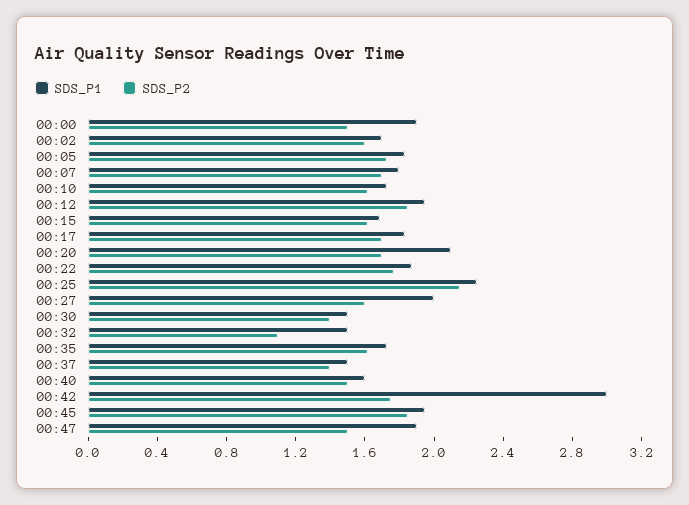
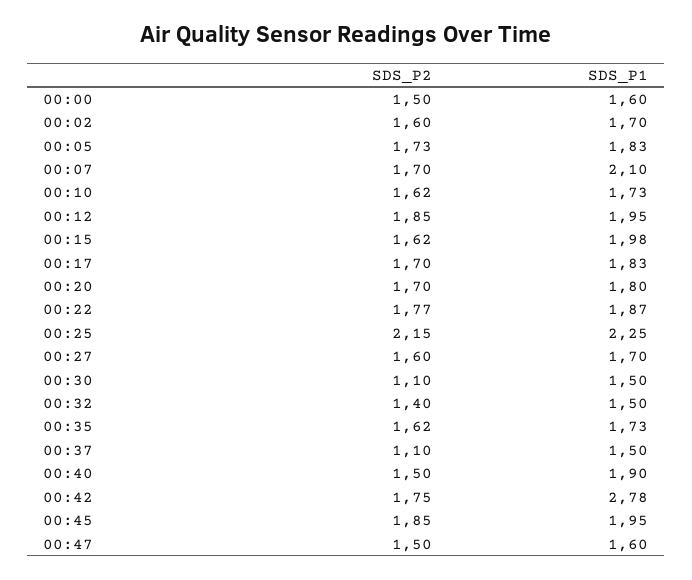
  {
    "SDS_P1": {
-     "00:00": 1.9,
+     "00:00": 1.6,
      "00:02": 1.7,
      "00:05": 1.83,
-     "00:07": 1.8,
+     "00:07": 2.1,
      "00:10": 1.73,
      "00:12": 1.95,
-     "00:15": 1.7,
+     "00:15": 1.98,
      "00:17": 1.83,
-     "00:20": 2.1,
+     "00:20": 1.8,
      "00:22": 1.87,
      "00:25": 2.25,
-     "00:27": 2,
+     "00:27": 1.7,
      "00:30": 1.5,
      "00:32": 1.5,
      "00:35": 1.73,
      "00:37": 1.5,
-     "00:40": 1.6,
+     "00:40": 1.9,
-     "00:42": 3,
+     "00:42": 2.78,
      "00:45": 1.95,
-     "00:47": 1.9
+     "00:47": 1.6
    },
    "SDS_P2": {
      "00:00": 1.5,
      "00:02": 1.6,
      "00:05": 1.73,
      "00:07": 1.7,
      "00:10": 1.62,
      "00:12": 1.85,
      "00:15": 1.62,
      "00:17": 1.7,
      "00:20": 1.7,
      "00:22": 1.77,
      "00:25": 2.15,
      "00:27": 1.6,
-     "00:30": 1.4,
+     "00:30": 1.1,
-     "00:32": 1.1,
+     "00:32": 1.4,
      "00:35": 1.62,
-     "00:37": 1.4,
+     "00:37": 1.1,
      "00:40": 1.5,
      "00:42": 1.75,
      "00:45": 1.85,
      "00:47": 1.5
    }
  }

